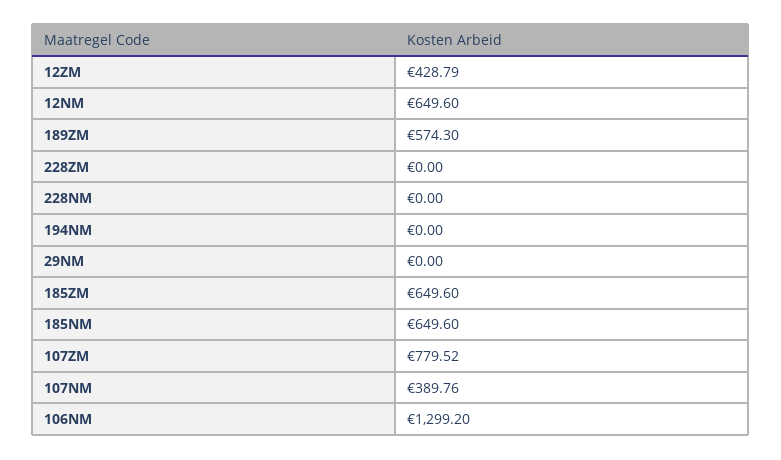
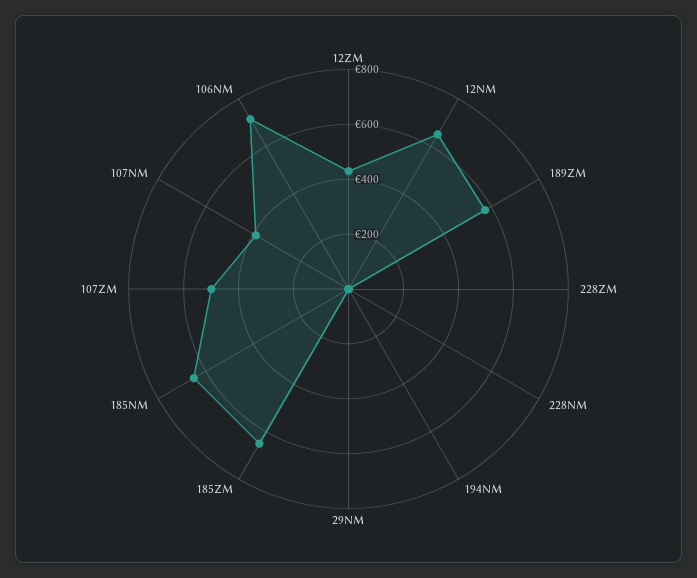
  {
    "12ZM": 428.79,
    "12NM": 649.6,
    "189ZM": 574.3,
    "228ZM": 0,
    "228NM": 0,
    "194NM": 0,
    "29NM": 0,
    "185ZM": 649.6,
    "185NM": 649.6,
-   "107ZM": 779.52,
+   "107ZM": 500,
    "107NM": 389.76,
-   "106NM": 1299.2
+   "106NM": 700
  }

